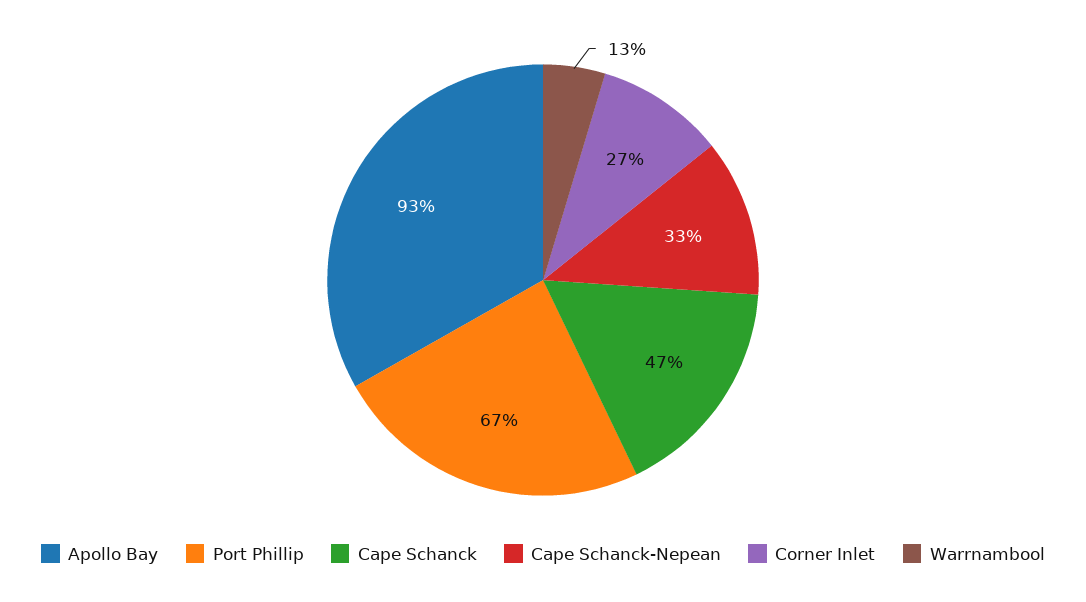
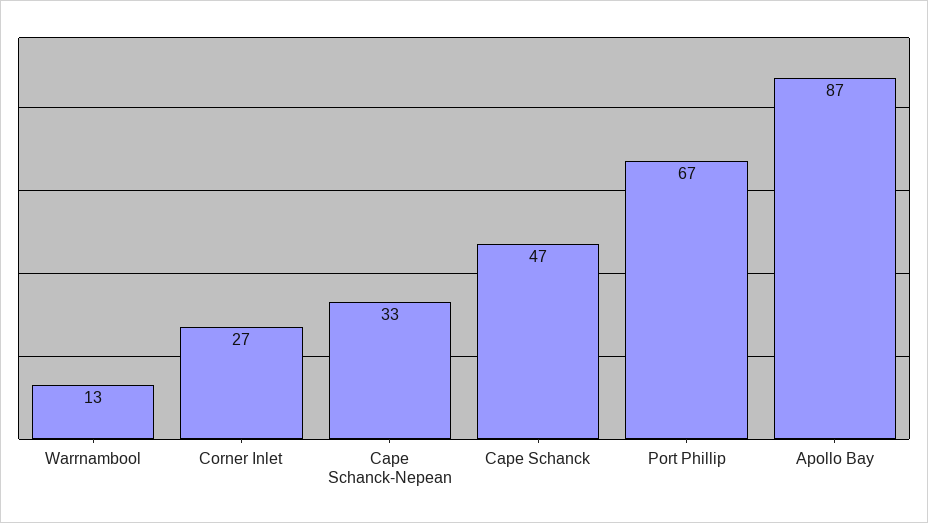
  {
-   "Apollo Bay": 93,
+   "Apollo Bay": 87,
    "Port Phillip": 67,
    "Cape Schanck": 47,
    "Cape Schanck-Nepean": 33,
    "Corner Inlet": 27,
    "Warrnambool": 13
  }

